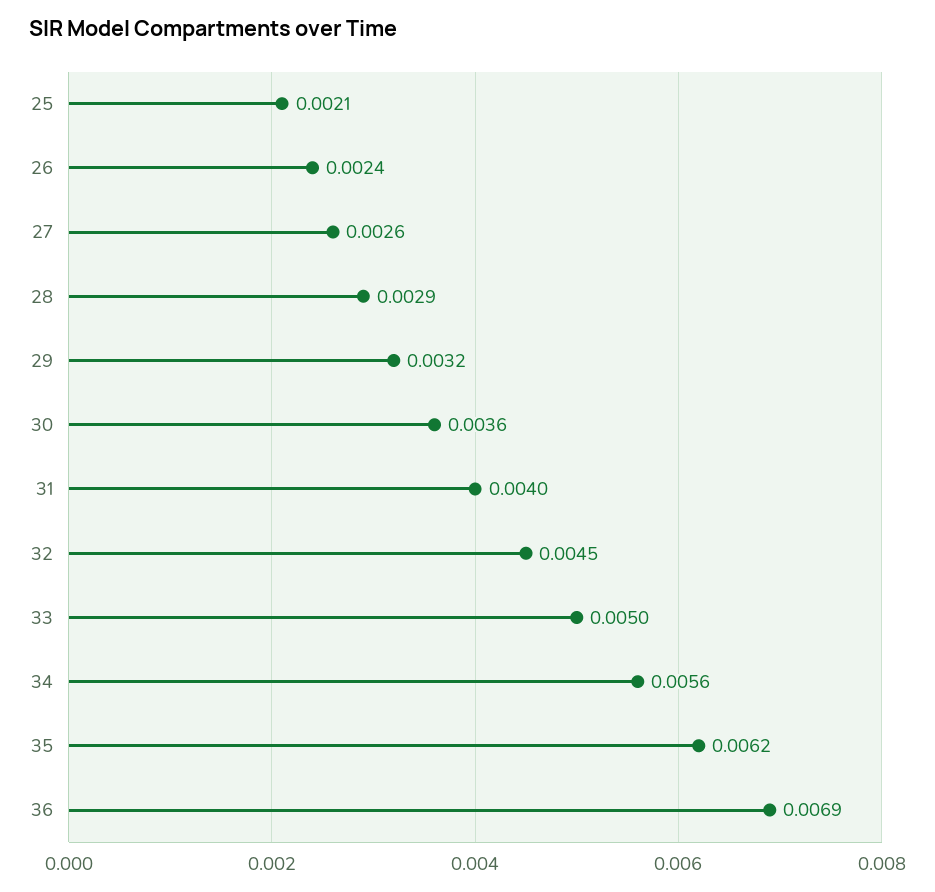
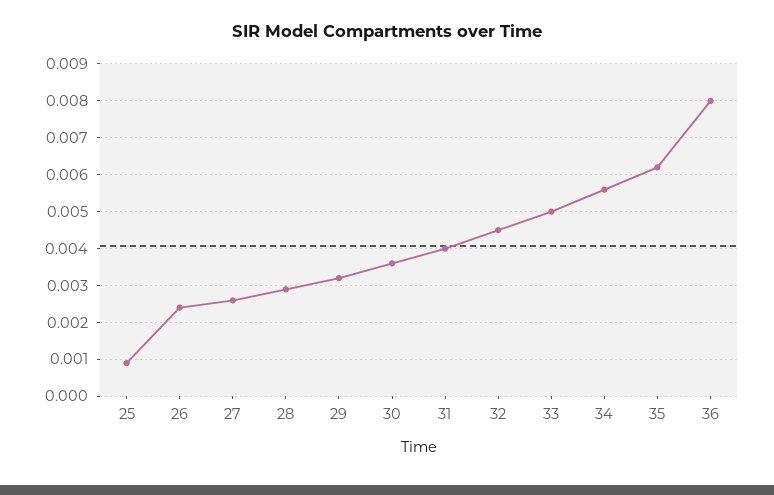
  {
-   "25": 0.0021,
+   "25": 0.001,
    "26": 0.0024,
    "27": 0.0026,
    "28": 0.0029,
    "29": 0.0032,
    "30": 0.0036,
    "31": 0.004,
    "32": 0.0045,
    "33": 0.005,
    "34": 0.0056,
    "35": 0.0062,
-   "36": 0.0069
+   "36": 0.008
  }

